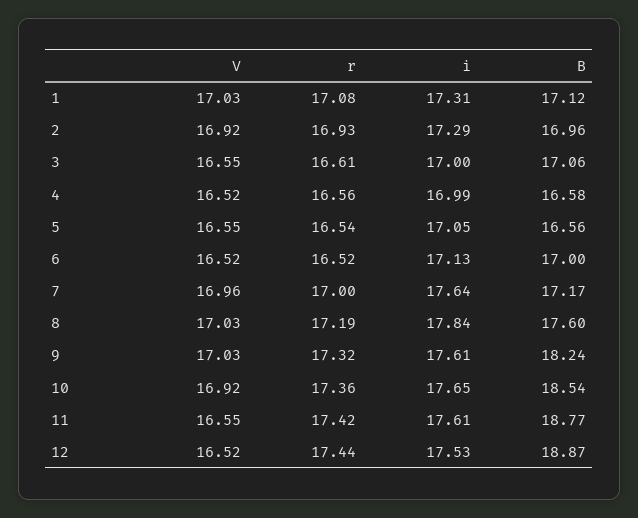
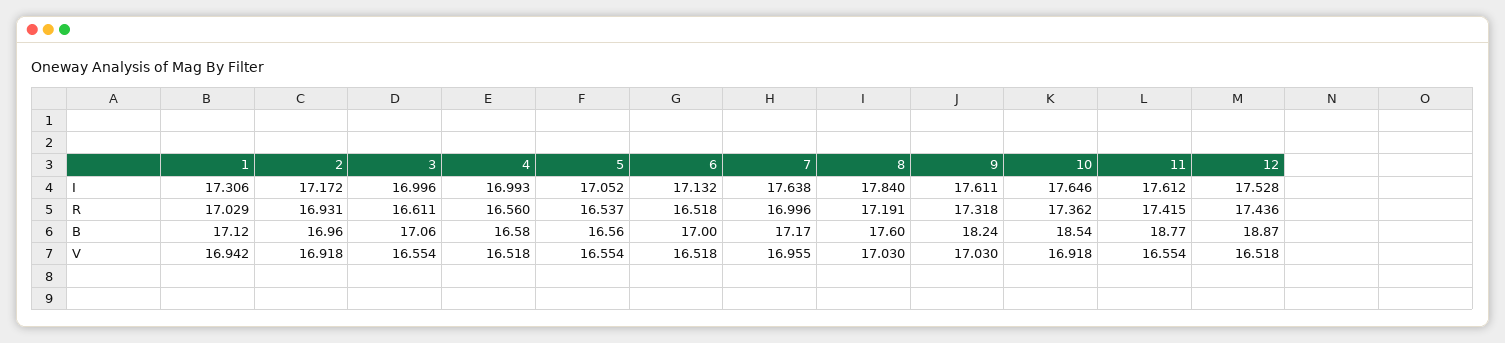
  {
    "V": {
-     "1": 17.03,
+     "1": 16.942,
      "2": 16.918,
      "3": 16.554,
      "4": 16.518,
      "5": 16.554,
      "6": 16.518,
      "7": 16.955,
      "8": 17.03,
      "9": 17.03,
      "10": 16.918,
      "11": 16.554,
      "12": 16.518
    },
    "r": {
-     "1": 17.08,
+     "1": 17.029,
      "2": 16.931,
      "3": 16.611,
      "4": 16.56,
      "5": 16.537,
      "6": 16.518,
      "7": 16.996,
      "8": 17.191,
      "9": 17.318,
      "10": 17.362,
      "11": 17.415,
      "12": 17.436
    },
    "i": {
      "1": 17.306,
-     "2": 17.29,
+     "2": 17.172,
      "3": 16.996,
      "4": 16.993,
      "5": 17.052,
      "6": 17.132,
      "7": 17.638,
      "8": 17.84,
      "9": 17.611,
      "10": 17.646,
      "11": 17.612,
      "12": 17.528
    },
    "B": {
      "1": 17.12,
      "2": 16.96,
      "3": 17.06,
      "4": 16.58,
      "5": 16.56,
      "6": 17,
      "7": 17.17,
      "8": 17.6,
      "9": 18.24,
      "10": 18.54,
      "11": 18.77,
      "12": 18.87
    }
  }

